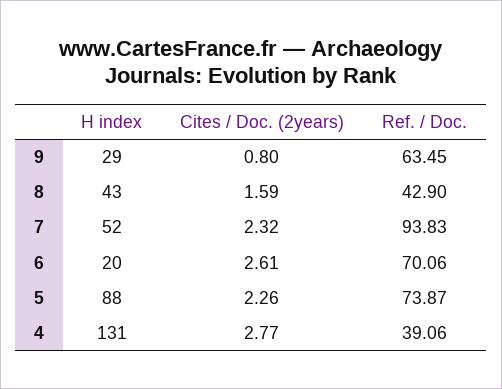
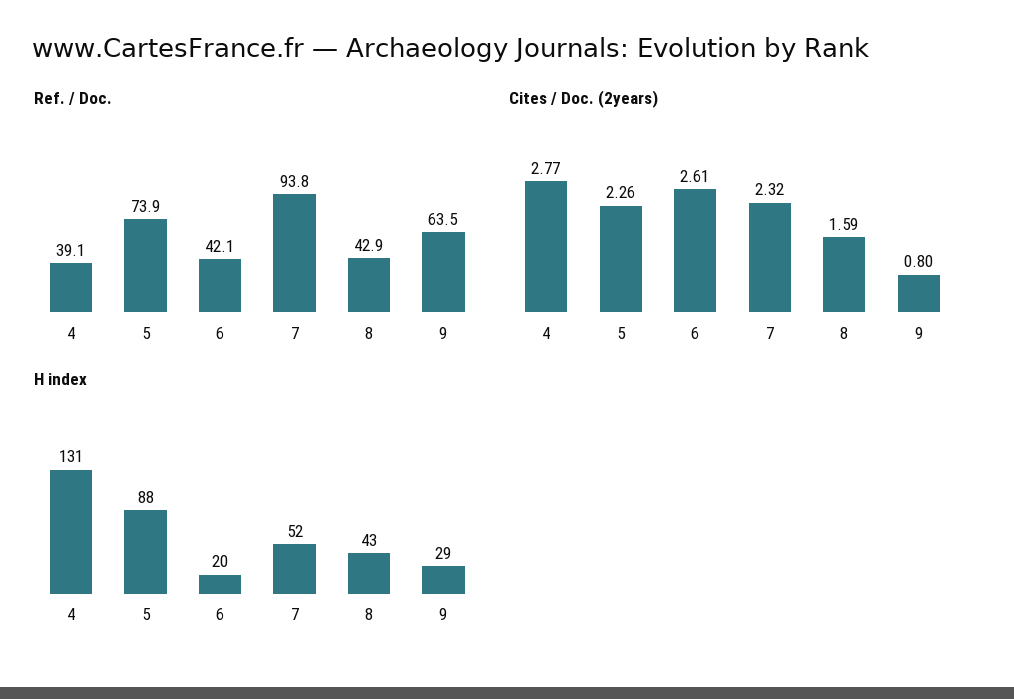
  {
    "H index": {
      "9": 29,
      "8": 43,
      "7": 52,
      "6": 20,
      "5": 88,
      "4": 131
    },
    "Cites / Doc. (2years)": {
      "9": 0.8,
      "8": 1.59,
      "7": 2.32,
      "6": 2.61,
      "5": 2.26,
      "4": 2.77
    },
    "Ref. / Doc.": {
      "9": 63.45,
      "8": 42.9,
      "7": 93.83,
-     "6": 70.06,
+     "6": 42.1,
      "5": 73.87,
      "4": 39.06
    }
  }

